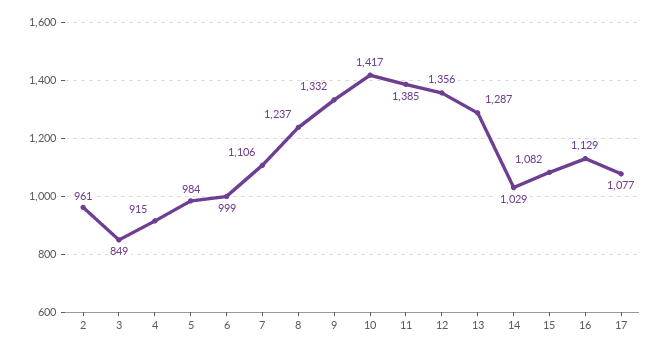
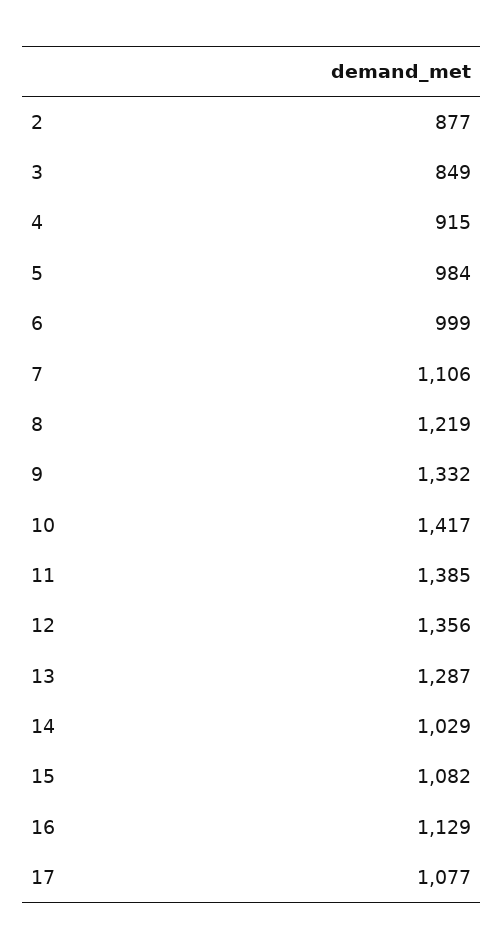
  {
-   "2": 961,
+   "2": 877,
    "3": 849,
    "4": 915,
    "5": 984,
    "6": 999,
    "7": 1106,
-   "8": 1237,
+   "8": 1219,
    "9": 1332,
    "10": 1417,
    "11": 1385,
    "12": 1356,
    "13": 1287,
    "14": 1029,
    "15": 1082,
    "16": 1129,
    "17": 1077
  }

